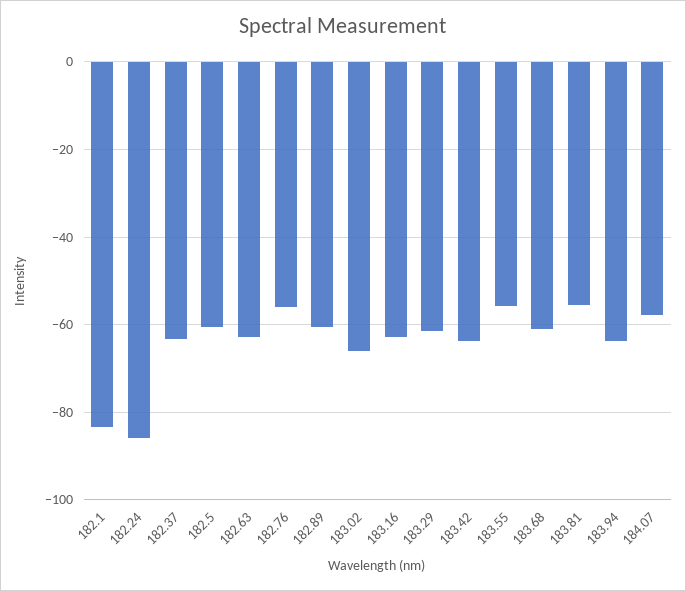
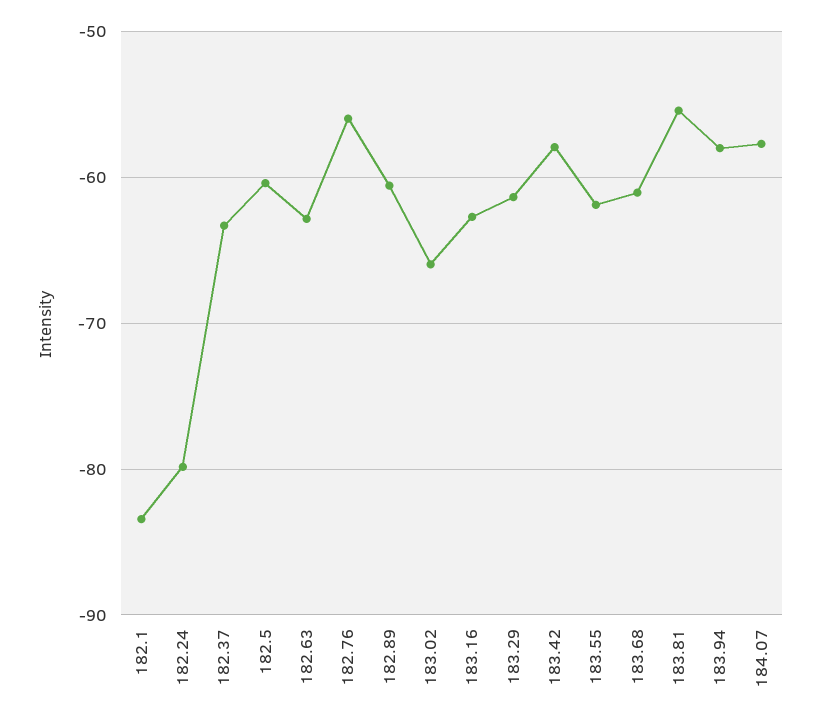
  {
    "182.1": -83,
-   "182.24": -86,
+   "182.24": -80,
    "182.37": -63,
    "182.5": -60,
    "182.63": -63,
    "182.76": -56,
    "182.89": -61,
    "183.02": -66,
    "183.16": -63,
    "183.29": -61,
-   "183.42": -64,
+   "183.42": -58,
-   "183.55": -56,
+   "183.55": -62,
    "183.68": -61,
    "183.81": -55,
-   "183.94": -64,
+   "183.94": -58,
    "184.07": -58
  }

